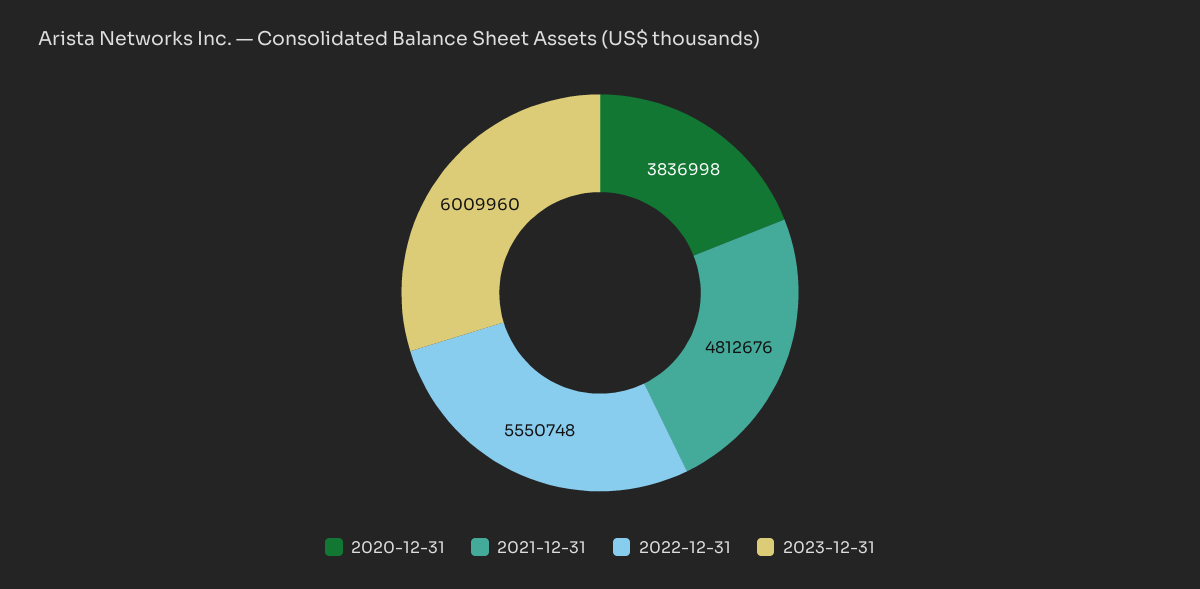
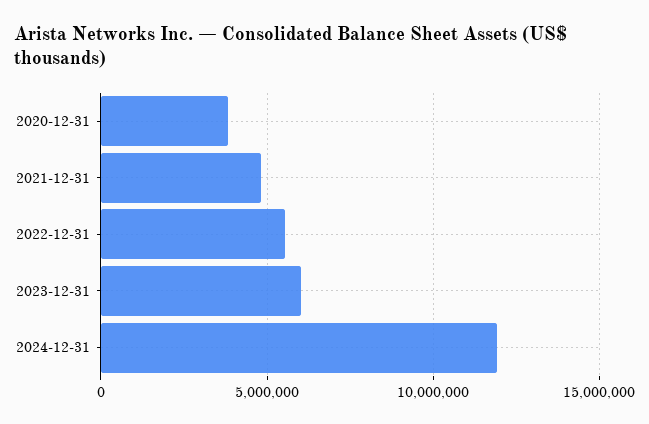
  {
    "2020-12-31": 3836998,
    "2021-12-31": 4812676,
    "2022-12-31": 5550748,
-   "2023-12-31": 6009960
+   "2023-12-31": 6009960,
+   "2024-12-31": 12000000
  }

